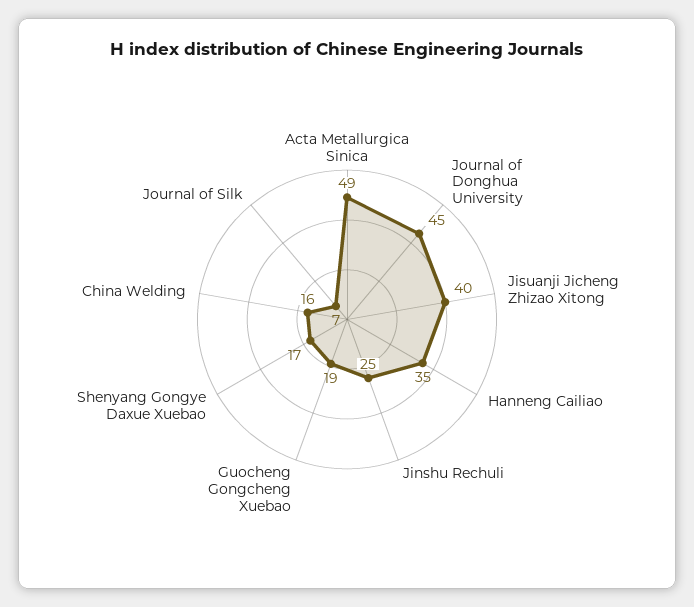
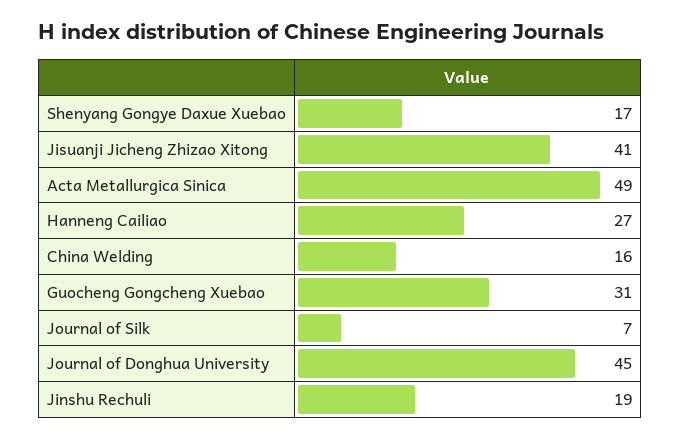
  {
    "Acta Metallurgica Sinica": 49,
    "Journal of Donghua University": 45,
-   "Jisuanji Jicheng Zhizao Xitong": 40,
+   "Jisuanji Jicheng Zhizao Xitong": 41,
-   "Hanneng Cailiao": 35,
+   "Hanneng Cailiao": 27,
-   "Jinshu Rechuli": 25,
+   "Jinshu Rechuli": 19,
-   "Guocheng Gongcheng Xuebao": 19,
+   "Guocheng Gongcheng Xuebao": 31,
    "Shenyang Gongye Daxue Xuebao": 17,
    "China Welding": 16,
    "Journal of Silk": 7
  }

